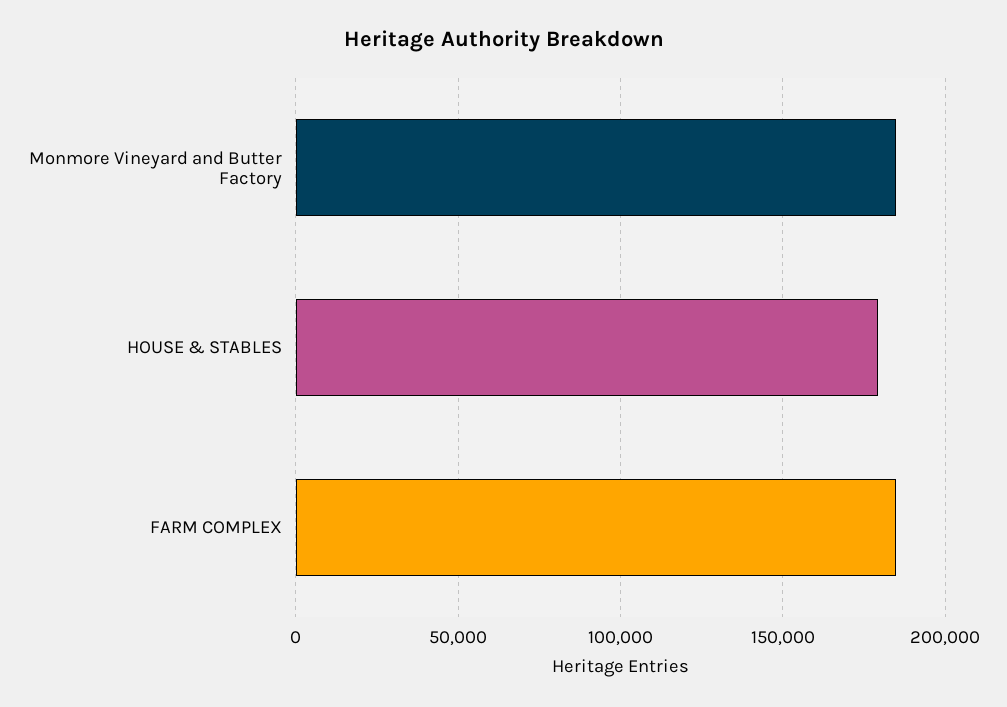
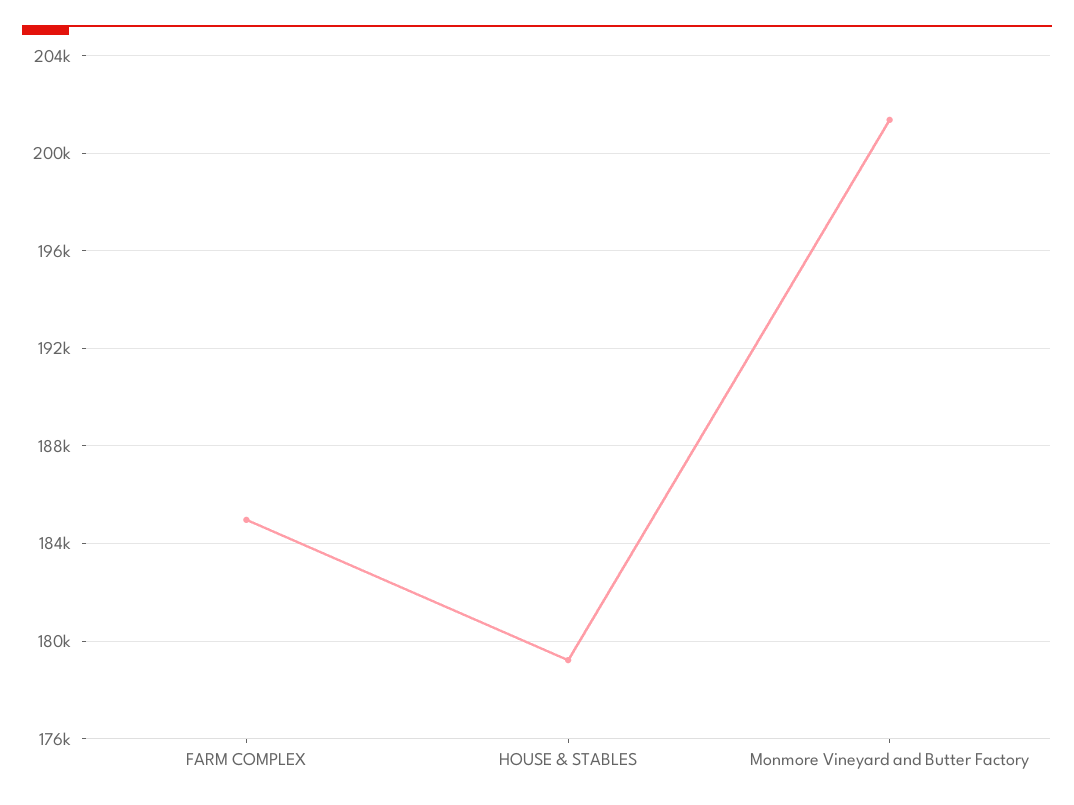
  {
-   "Monmore Vineyard and Butter Factory": 185000,
+   "Monmore Vineyard and Butter Factory": 201500,
    "HOUSE & STABLES": 179000,
    "FARM COMPLEX": 185000
  }

